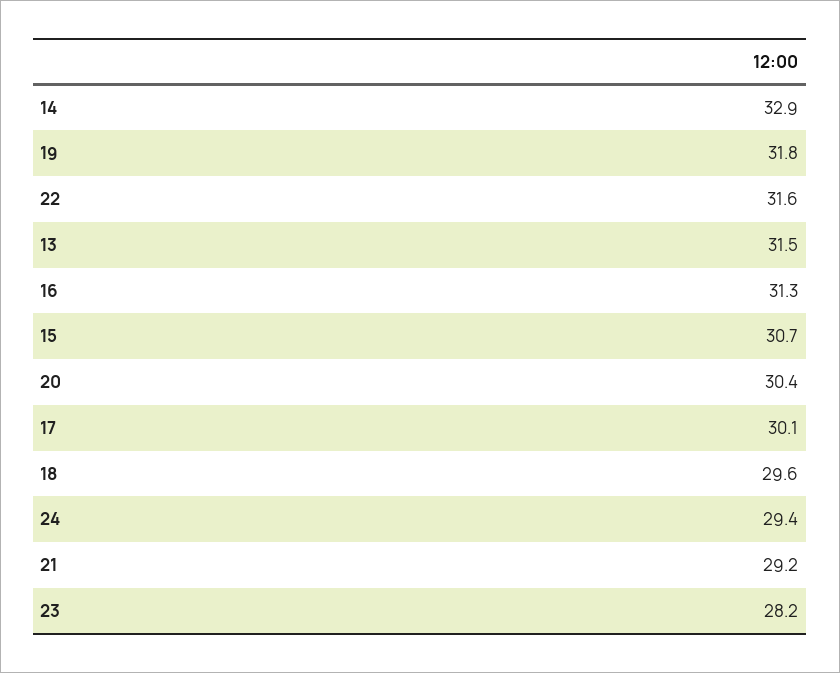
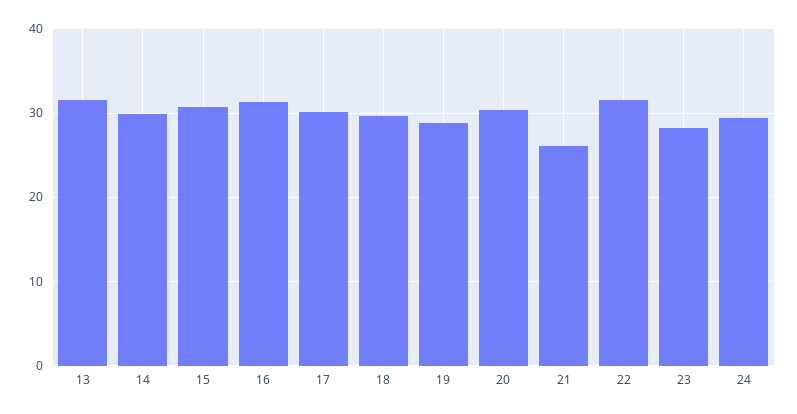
  {
-   "14": 32.9,
+   "14": 30,
-   "19": 31.8,
+   "19": 29,
    "22": 31.6,
    "13": 31.5,
    "16": 31.3,
    "15": 30.7,
    "20": 30.4,
    "17": 30.1,
    "18": 29.6,
    "24": 29.4,
-   "21": 29.2,
+   "21": 26,
    "23": 28.2
  }

